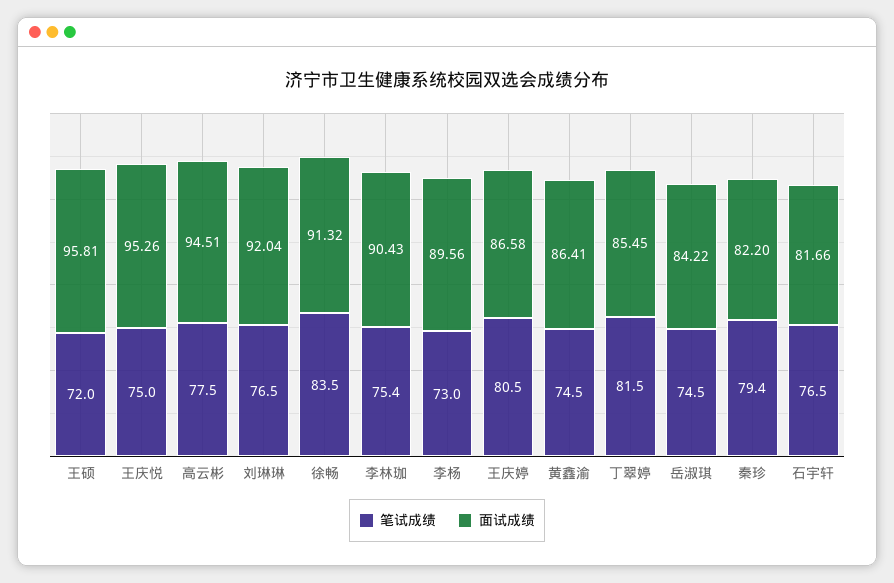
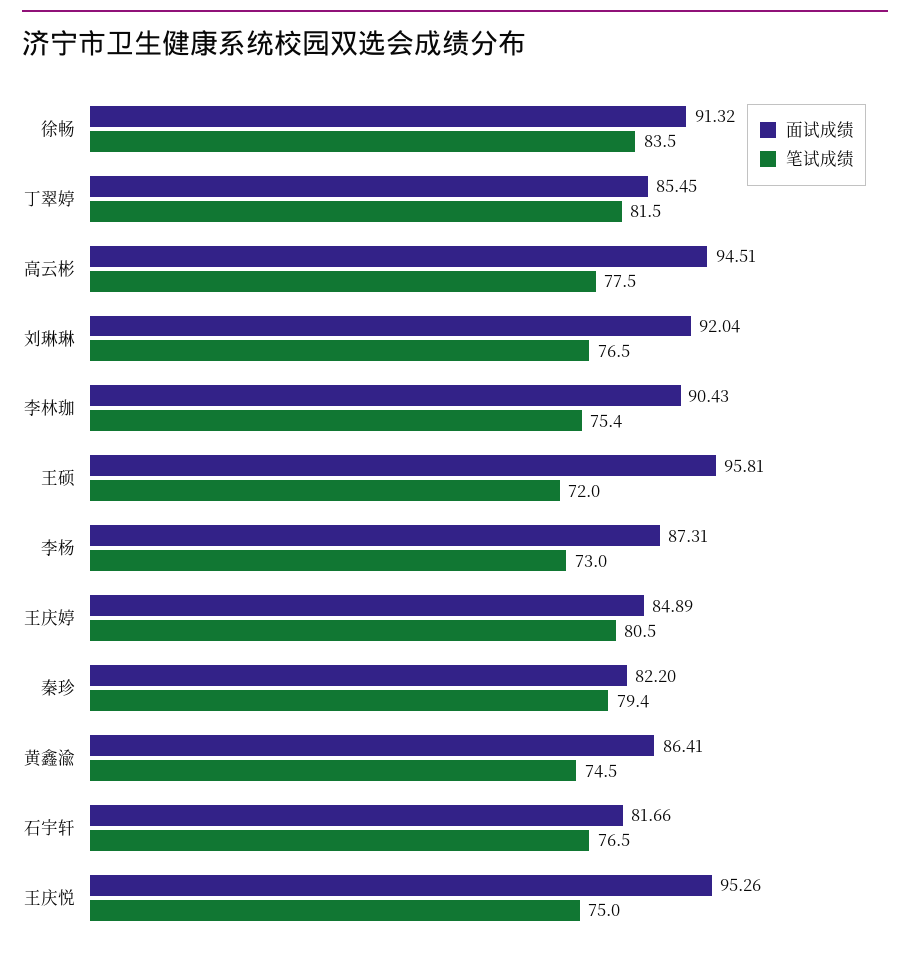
  {
    "笔试成绩": {
      "王硕": 72,
      "王庆悦": 75,
      "高云彬": 77.5,
      "刘琳琳": 76.5,
      "徐畅": 83.5,
      "李林珈": 75.4,
      "李杨": 73,
      "王庆婷": 80.5,
      "黄鑫渝": 74.5,
      "丁翠婷": 81.5,
-     "岳淑琪": 74.5,
      "秦珍": 79.4,
      "石宇轩": 76.5
    },
    "面试成绩": {
      "王硕": 95.81,
      "王庆悦": 95.26,
      "高云彬": 94.51,
      "刘琳琳": 92.04,
      "徐畅": 91.32,
      "李林珈": 90.43,
-     "李杨": 89.56,
+     "李杨": 87.31,
-     "王庆婷": 86.58,
+     "王庆婷": 84.89,
      "黄鑫渝": 86.41,
      "丁翠婷": 85.45,
-     "岳淑琪": 84.22,
      "秦珍": 82.2,
      "石宇轩": 81.66
    }
  }

